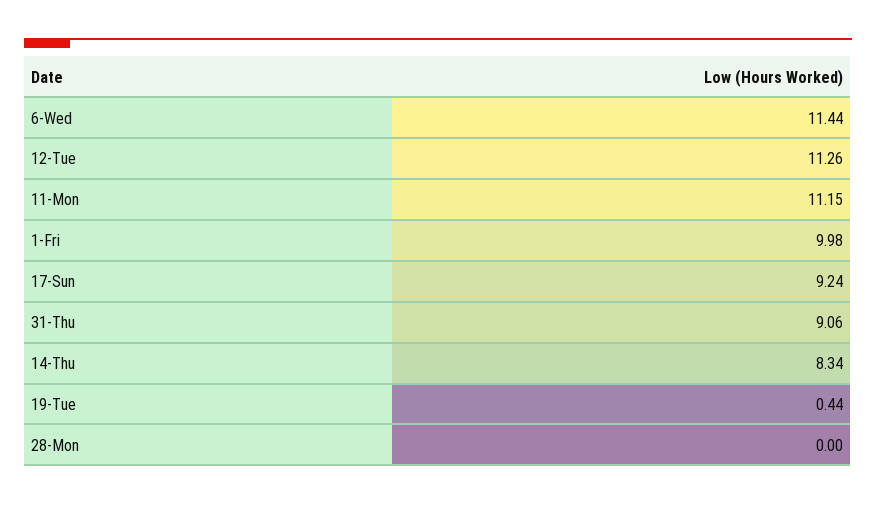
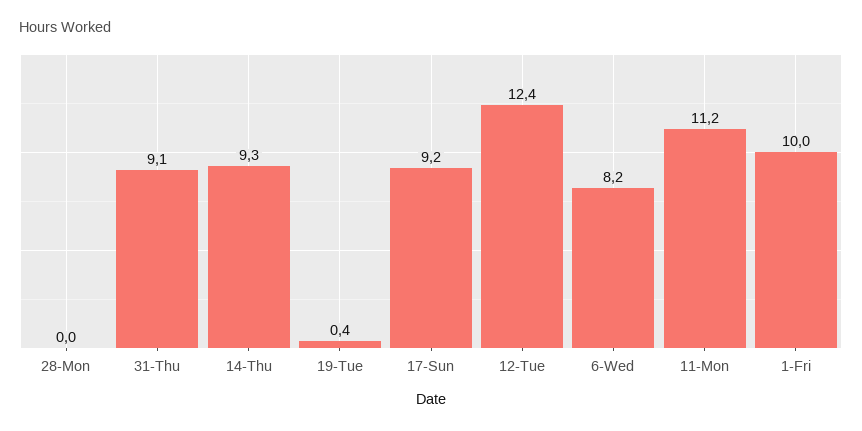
  {
-   "6-Wed": 11.44,
+   "6-Wed": 8.2,
-   "12-Tue": 11.26,
+   "12-Tue": 12.4,
    "11-Mon": 11.15,
    "1-Fri": 9.98,
    "17-Sun": 9.24,
    "31-Thu": 9.06,
-   "14-Thu": 8.34,
+   "14-Thu": 9.3,
    "19-Tue": 0.44,
    "28-Mon": 0
  }

